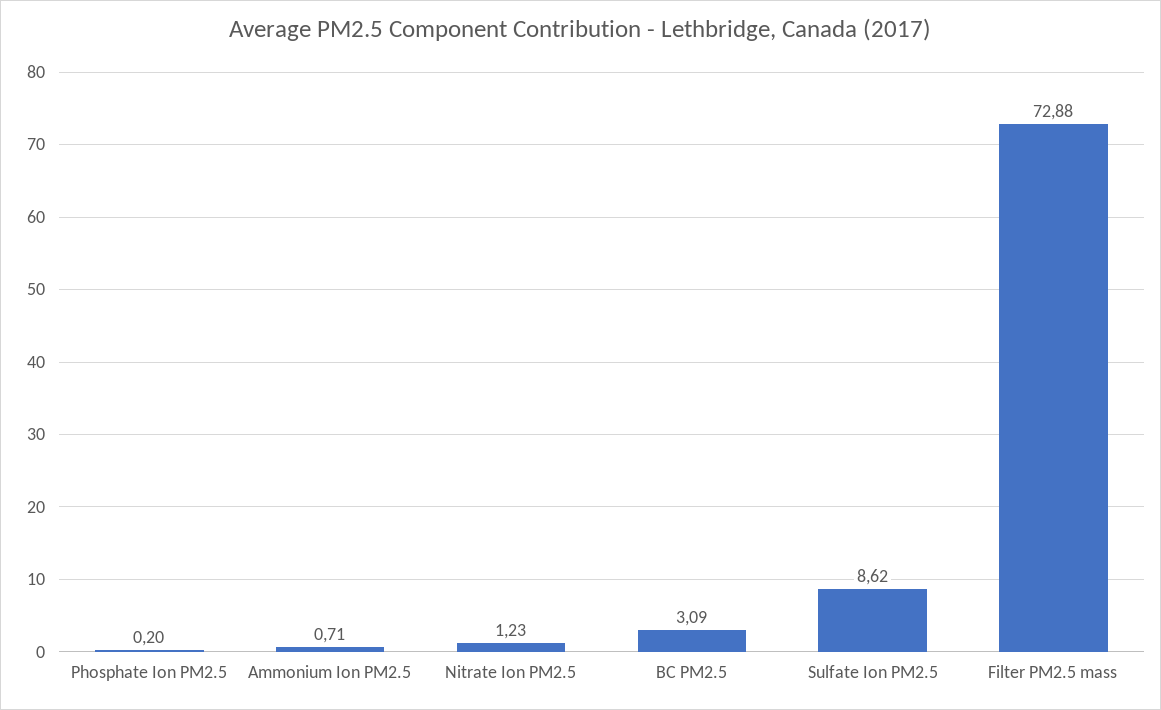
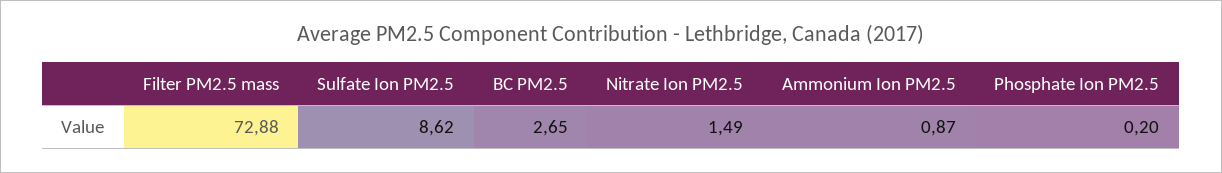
  {
    "Phosphate Ion PM2.5": 0.2,
-   "Ammonium Ion PM2.5": 0.71,
+   "Ammonium Ion PM2.5": 0.87,
-   "Nitrate Ion PM2.5": 1.23,
+   "Nitrate Ion PM2.5": 1.49,
-   "BC PM2.5": 3.09,
+   "BC PM2.5": 2.65,
    "Sulfate Ion PM2.5": 8.62,
    "Filter PM2.5 mass": 72.88
  }

